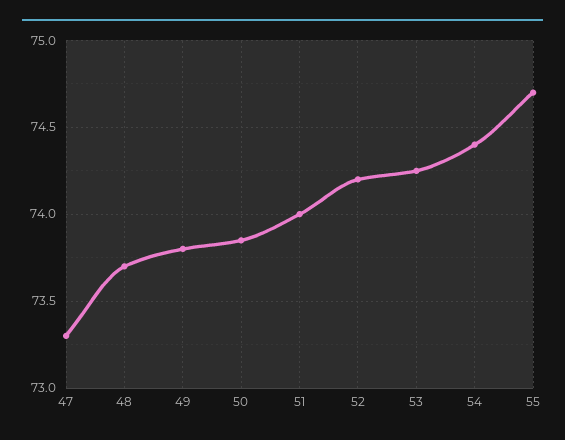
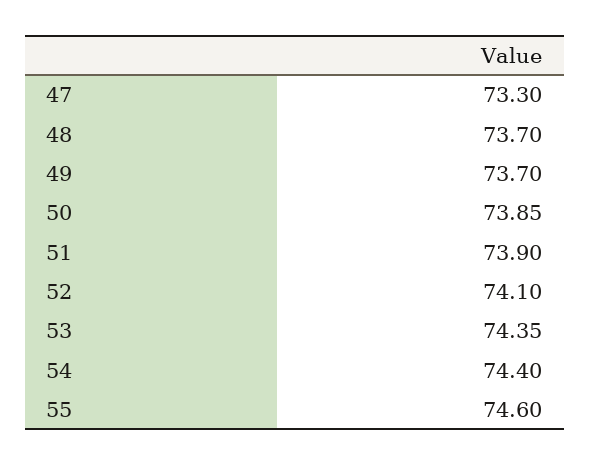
  {
    "47": 73.3,
    "48": 73.7,
-   "49": 73.8,
+   "49": 73.7,
    "50": 73.85,
-   "51": 74,
+   "51": 73.9,
-   "52": 74.2,
+   "52": 74.1,
-   "53": 74.25,
+   "53": 74.35,
    "54": 74.4,
-   "55": 74.7
+   "55": 74.6
  }

